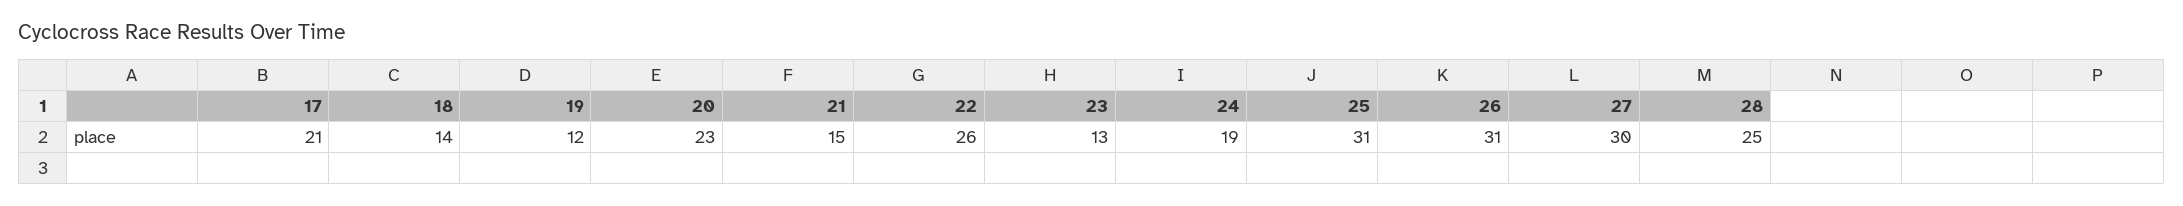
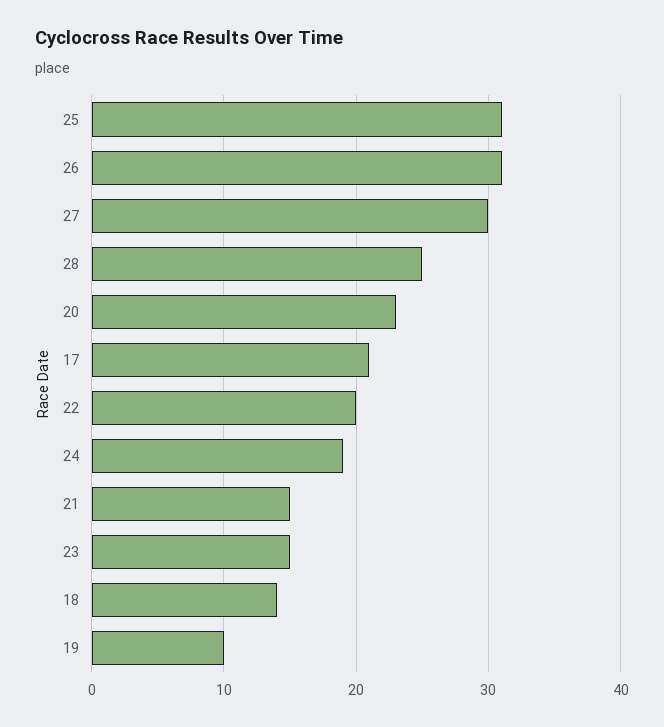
  {
    "17": 21,
    "18": 14,
-   "19": 12,
+   "19": 10,
    "20": 23,
    "21": 15,
-   "22": 26,
+   "22": 20,
-   "23": 13,
+   "23": 15,
    "24": 19,
    "25": 31,
    "26": 31,
    "27": 30,
    "28": 25
  }

